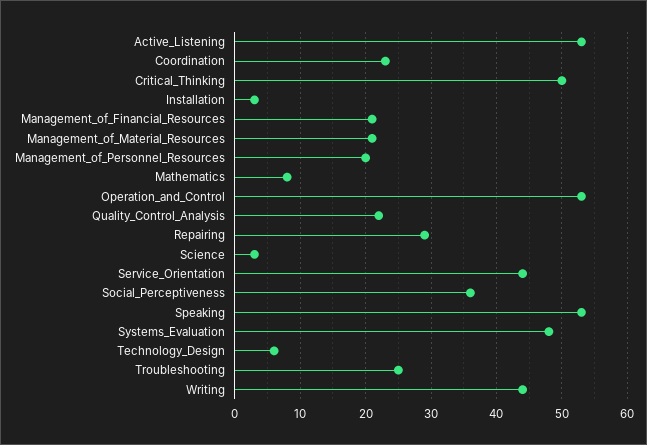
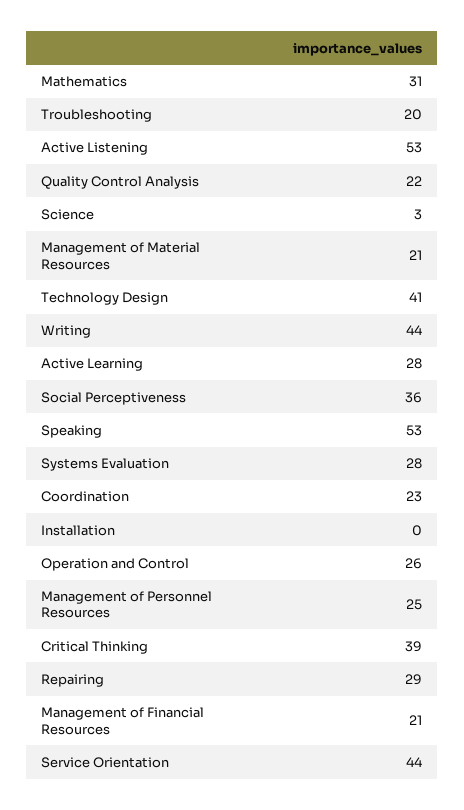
  {
    "Active_Listening": 53,
    "Coordination": 23,
-   "Critical_Thinking": 50,
+   "Critical_Thinking": 39,
-   "Installation": 3,
+   "Installation": 0,
    "Management_of_Financial_Resources": 21,
    "Management_of_Material_Resources": 21,
-   "Management_of_Personnel_Resources": 20,
+   "Management_of_Personnel_Resources": 25,
-   "Mathematics": 8,
+   "Mathematics": 31,
-   "Operation_and_Control": 53,
+   "Operation_and_Control": 26,
    "Quality_Control_Analysis": 22,
    "Repairing": 29,
    "Science": 3,
    "Service_Orientation": 44,
    "Social_Perceptiveness": 36,
    "Speaking": 53,
-   "Systems_Evaluation": 48,
+   "Systems_Evaluation": 28,
-   "Technology_Design": 6,
+   "Technology_Design": 41,
-   "Troubleshooting": 25,
+   "Troubleshooting": 20,
-   "Writing": 44
+   "Writing": 44,
+   "Active Learning": 28
  }

